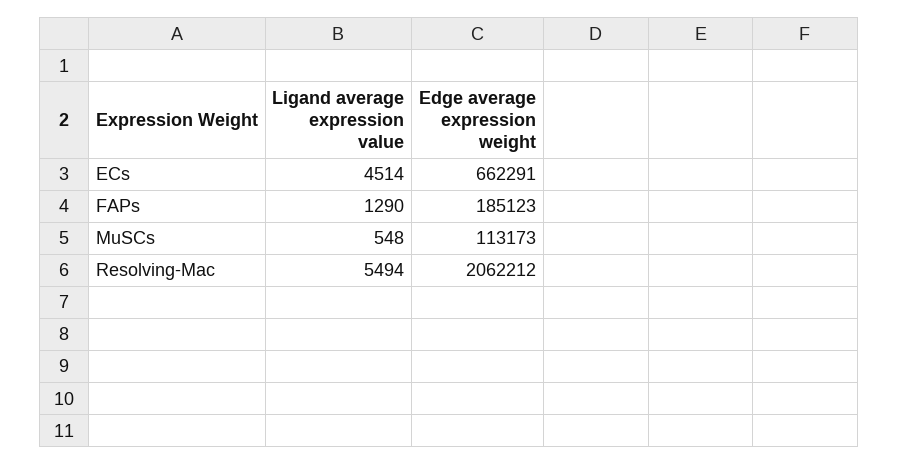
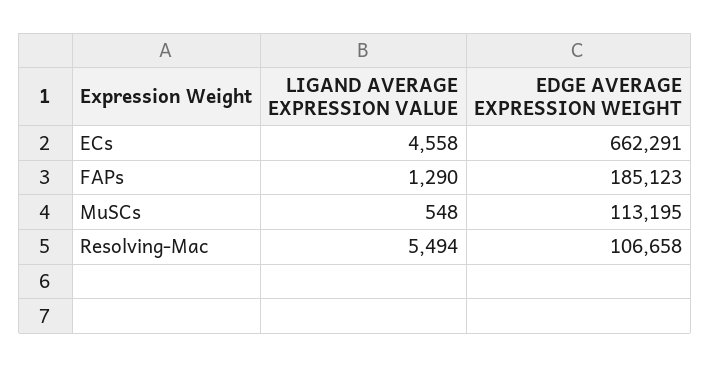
  {
    "Ligand average expression value": {
-     "ECs": 4514,
+     "ECs": 4558,
      "FAPs": 1290,
      "MuSCs": 548,
      "Resolving-Mac": 5494
    },
    "Edge average expression weight": {
      "ECs": 662291,
      "FAPs": 185123,
-     "MuSCs": 113173,
+     "MuSCs": 113195,
-     "Resolving-Mac": 2062212
+     "Resolving-Mac": 106658
    }
  }

